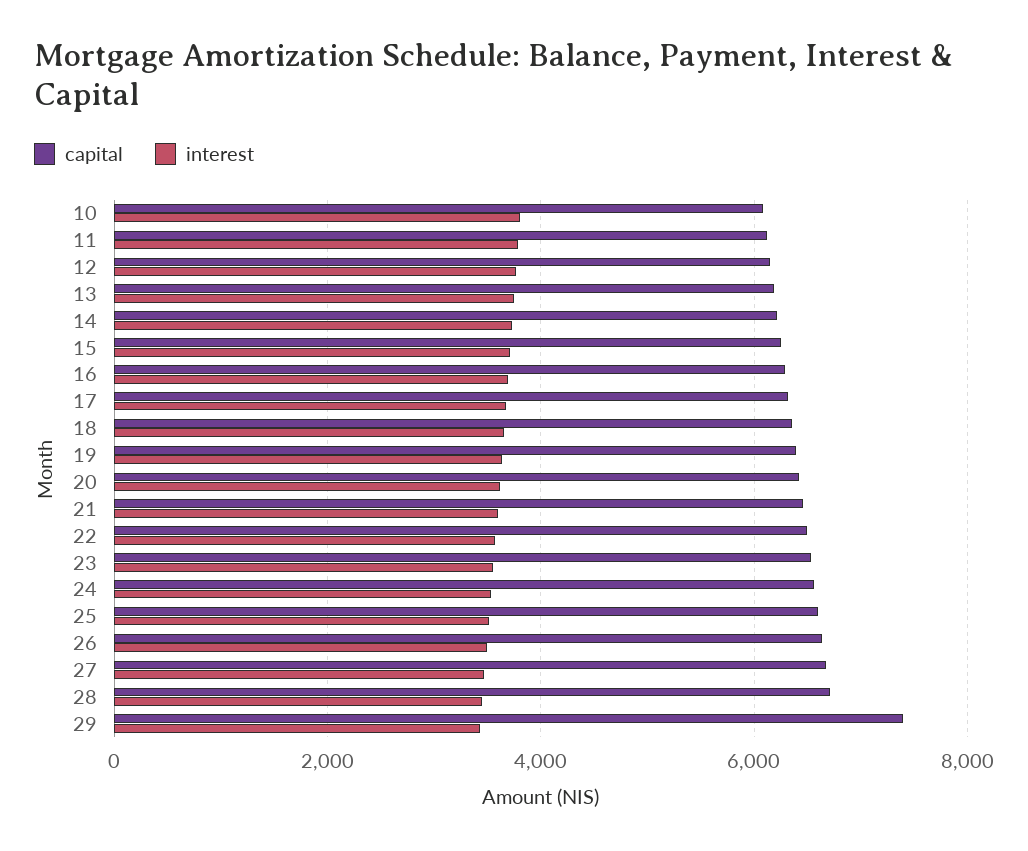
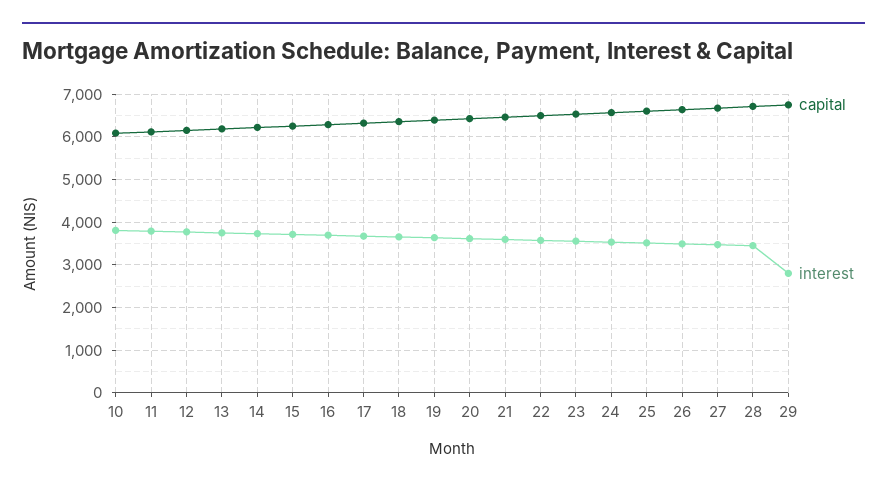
  {
    "capital": {
      "10": 6000,
      "11": 6200,
      "12": 6200,
      "13": 6200,
      "14": 6200,
      "15": 6200,
      "16": 6200,
      "17": 6400,
      "18": 6400,
      "19": 6400,
      "20": 6400,
      "21": 6400,
      "22": 6400,
      "23": 6600,
      "24": 6600,
      "25": 6600,
      "26": 6600,
      "27": 6600,
      "28": 6800,
-     "29": 7400
+     "29": 6800
    },
    "interest": {
      "10": 3800,
      "11": 3800,
      "12": 3800,
      "13": 3800,
      "14": 3800,
      "15": 3800,
      "16": 3600,
      "17": 3600,
      "18": 3600,
      "19": 3600,
      "20": 3600,
      "21": 3600,
      "22": 3600,
      "23": 3600,
      "24": 3600,
      "25": 3600,
      "26": 3400,
      "27": 3400,
      "28": 3400,
-     "29": 3400
+     "29": 2800
    }
  }

